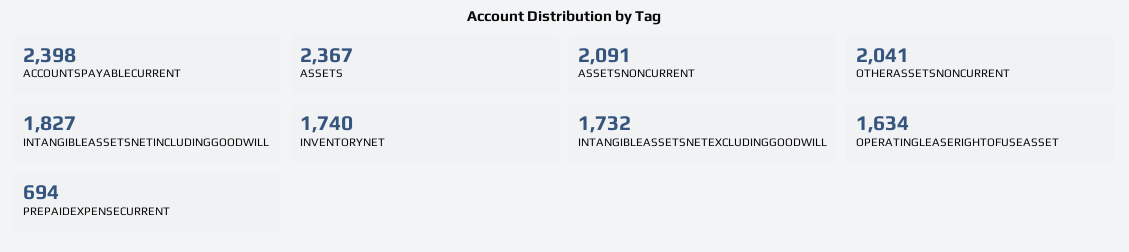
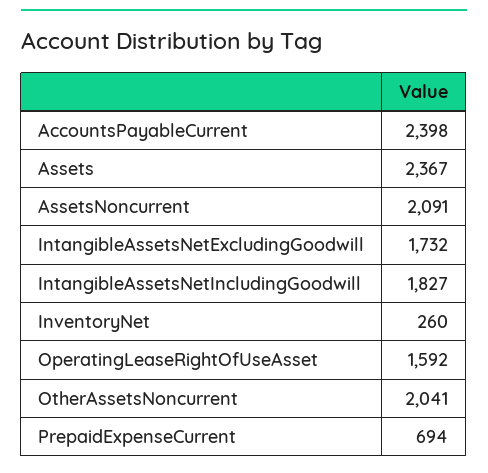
  {
    "ACCOUNTSPAYABLECURRENT": 2398,
    "ASSETS": 2367,
    "ASSETSNONCURRENT": 2091,
    "OTHERASSETSNONCURRENT": 2041,
    "INTANGIBLEASSETSNETINCLUDINGGOODWILL": 1827,
-   "INVENTORYNET": 1740,
+   "INVENTORYNET": 260,
    "INTANGIBLEASSETSNETEXCLUDINGGOODWILL": 1732,
-   "OPERATINGLEASERIGHTOFUSEASSET": 1634,
+   "OPERATINGLEASERIGHTOFUSEASSET": 1592,
    "PREPAIDEXPENSECURRENT": 694
  }

